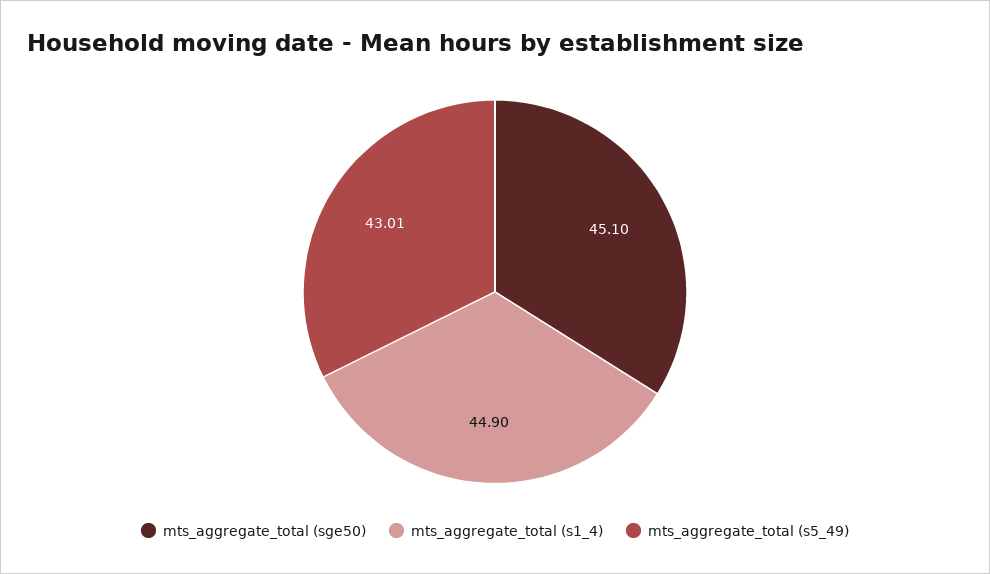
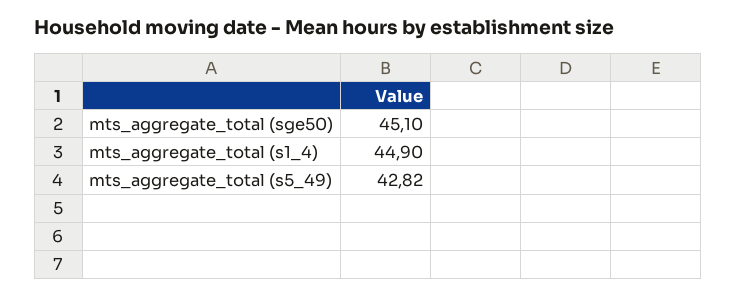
  {
    "mts_aggregate_total (sge50)": 45.1,
    "mts_aggregate_total (s1_4)": 44.9,
-   "mts_aggregate_total (s5_49)": 43.01
+   "mts_aggregate_total (s5_49)": 42.82
  }

